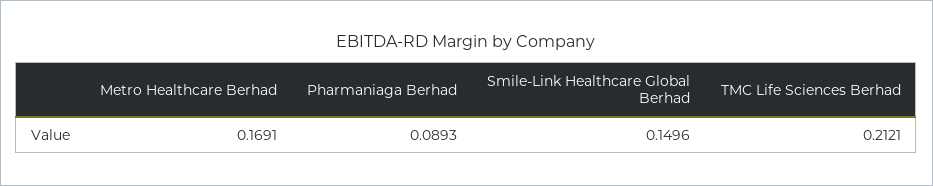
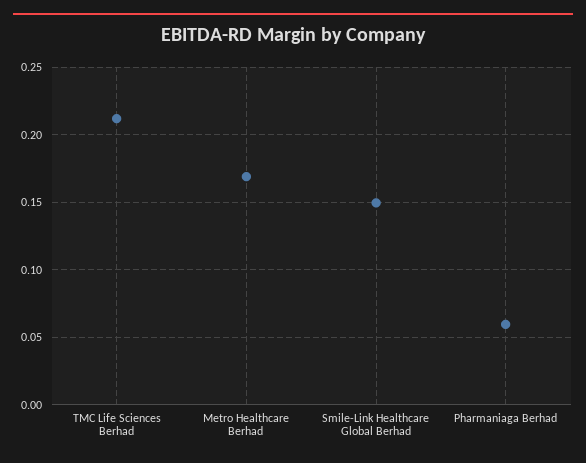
  {
    "Metro Healthcare Berhad": 0.1691,
-   "Pharmaniaga Berhad": 0.0893,
+   "Pharmaniaga Berhad": 0.06,
    "Smile-Link Healthcare Global Berhad": 0.1496,
    "TMC Life Sciences Berhad": 0.2121
  }

